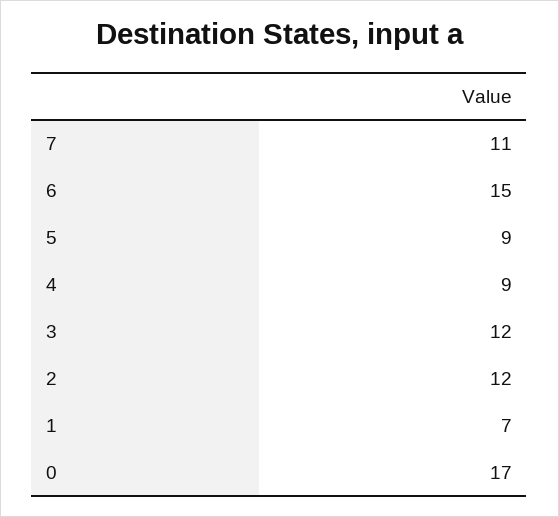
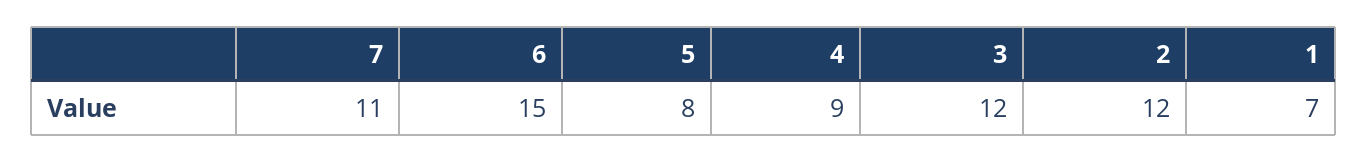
  {
    "7": 11,
    "6": 15,
-   "5": 9,
+   "5": 8,
    "4": 9,
    "3": 12,
    "2": 12,
-   "1": 7,
+   "1": 7
-   "0": 17
  }

